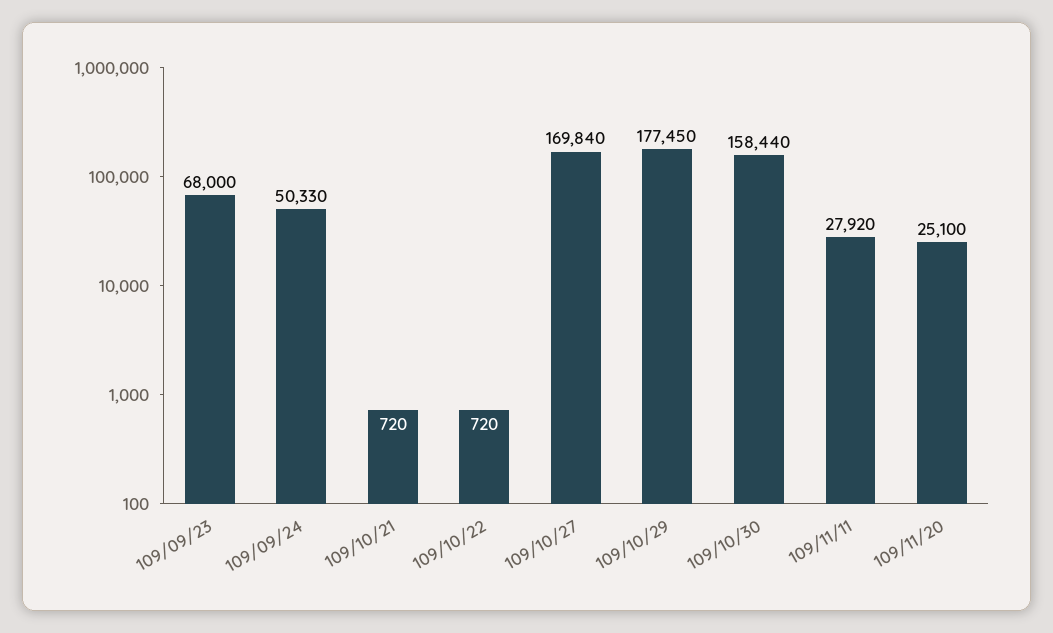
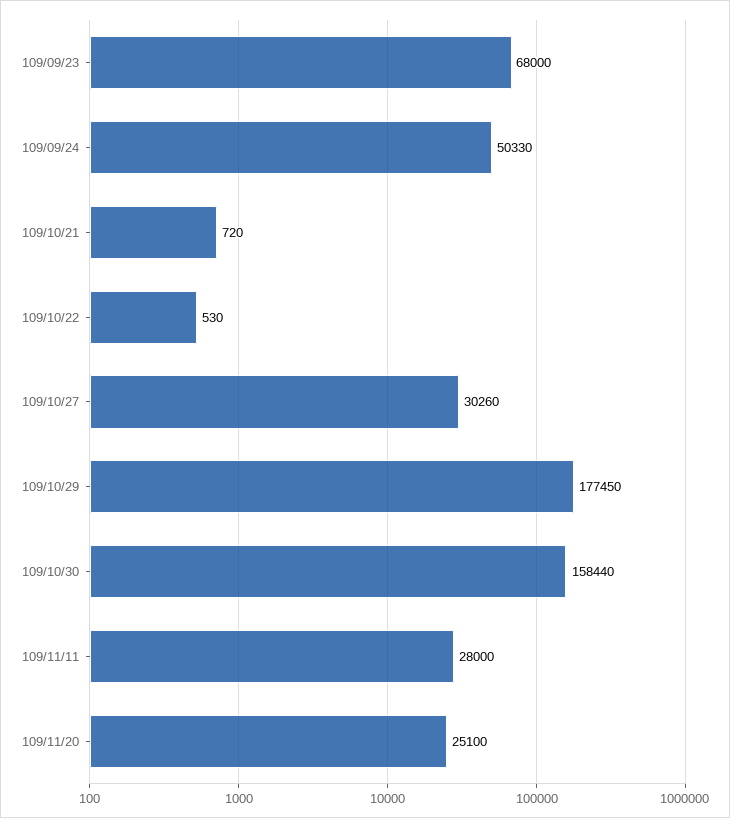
  {
    "109/09/23": 68000,
    "109/09/24": 50330,
    "109/10/21": 720,
-   "109/10/22": 720,
+   "109/10/22": 530,
-   "109/10/27": 169840,
+   "109/10/27": 30260,
    "109/10/29": 177450,
    "109/10/30": 158440,
-   "109/11/11": 27920,
+   "109/11/11": 28000,
    "109/11/20": 25100
  }

